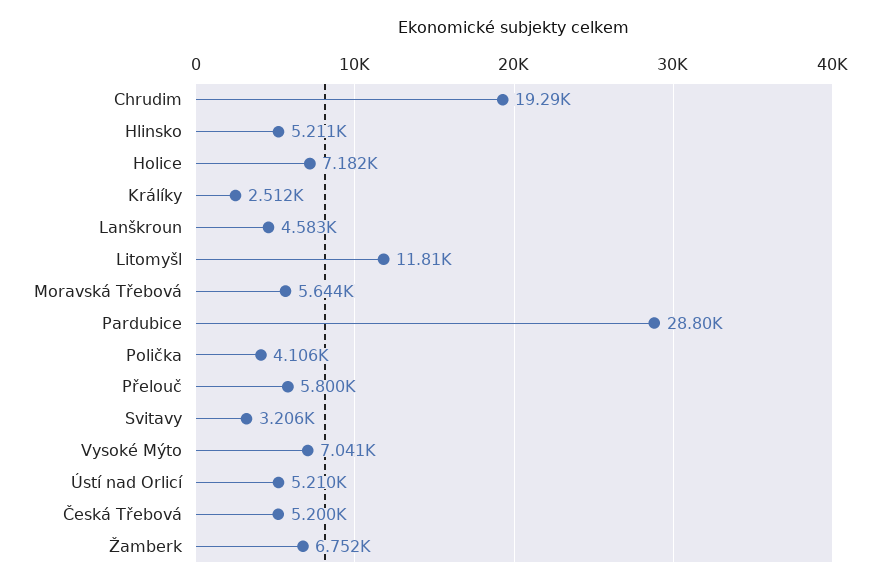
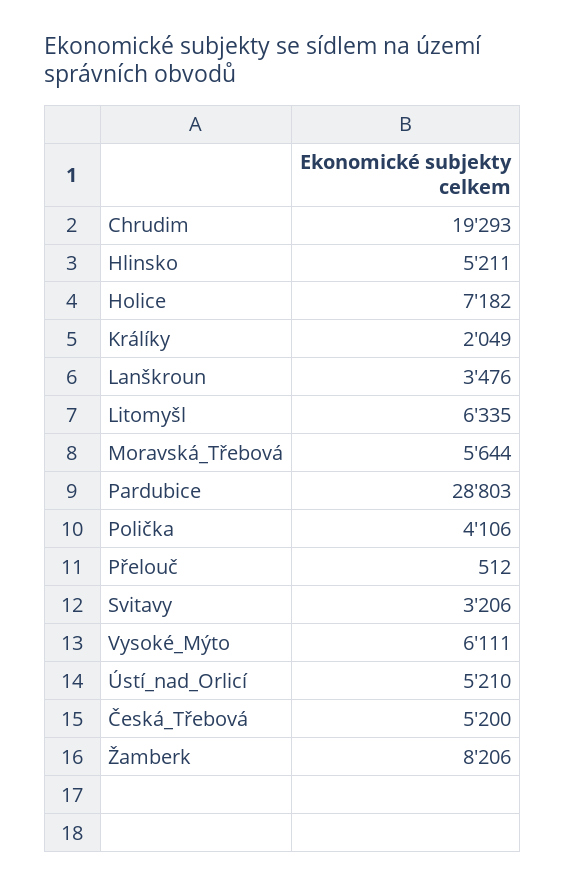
  {
    "Chrudim": 19293,
    "Hlinsko": 5211,
    "Holice": 7182,
-   "Králíky": 2512,
+   "Králíky": 2049,
-   "Lanškroun": 4583,
+   "Lanškroun": 3476,
-   "Litomyšl": 11810,
+   "Litomyšl": 6335,
    "Moravská Třebová": 5644,
    "Pardubice": 28803,
    "Polička": 4106,
-   "Přelouč": 5800,
+   "Přelouč": 512,
    "Svitavy": 3206,
-   "Vysoké Mýto": 7041,
+   "Vysoké Mýto": 6111,
    "Ústí nad Orlicí": 5210,
    "Česká Třebová": 5200,
-   "Žamberk": 6752
+   "Žamberk": 8206
  }

